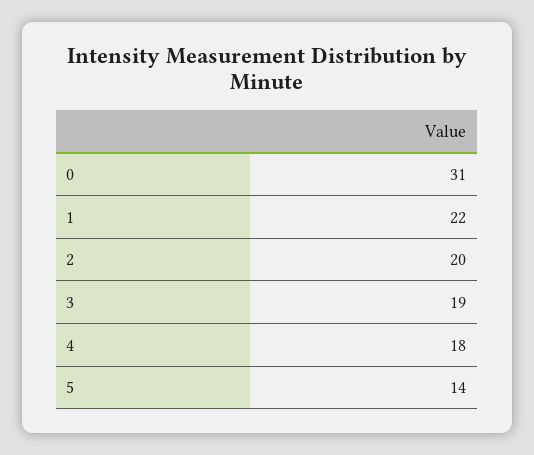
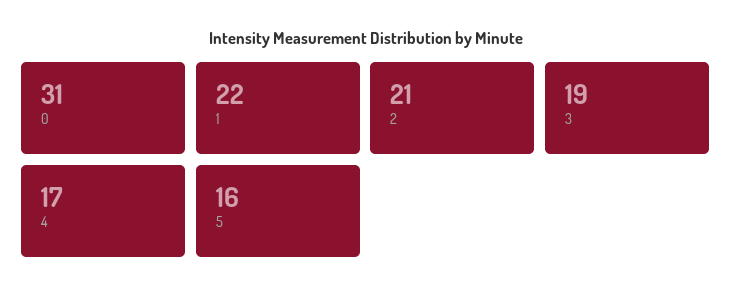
  {
    "0": 31,
    "1": 22,
-   "2": 20,
+   "2": 21,
    "3": 19,
-   "4": 18,
+   "4": 17,
-   "5": 14
+   "5": 16
  }

